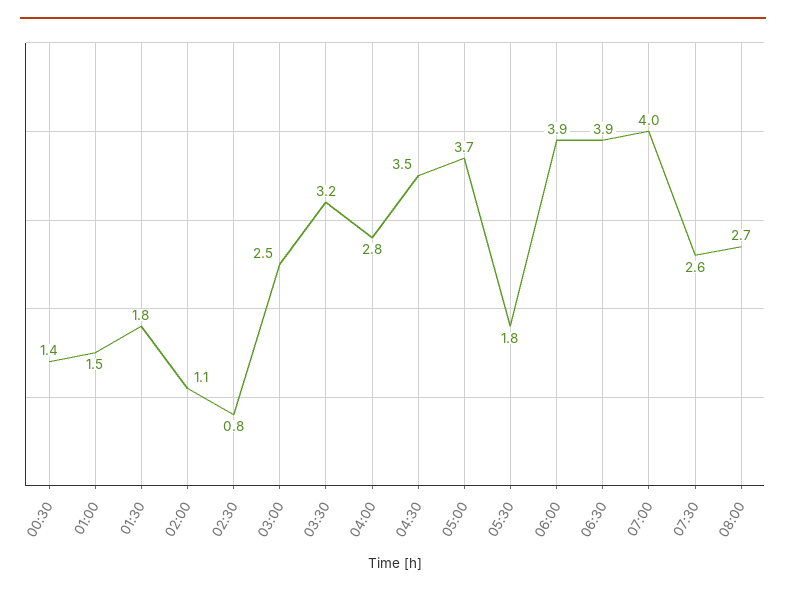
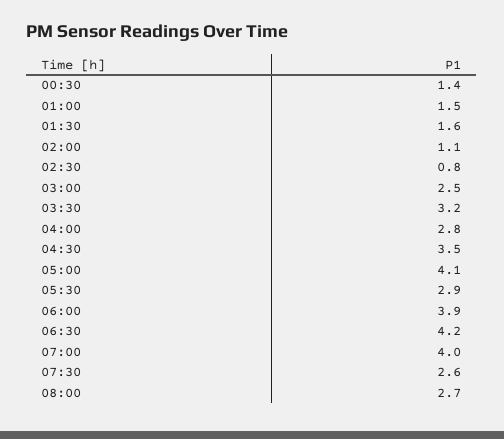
  {
    "00:30": 1.4,
    "01:00": 1.5,
-   "01:30": 1.8,
+   "01:30": 1.6,
    "02:00": 1.1,
    "02:30": 0.8,
    "03:00": 2.5,
    "03:30": 3.2,
    "04:00": 2.8,
    "04:30": 3.5,
-   "05:00": 3.7,
+   "05:00": 4.1,
-   "05:30": 1.8,
+   "05:30": 2.9,
    "06:00": 3.9,
-   "06:30": 3.9,
+   "06:30": 4.2,
    "07:00": 4,
    "07:30": 2.6,
    "08:00": 2.7
  }

